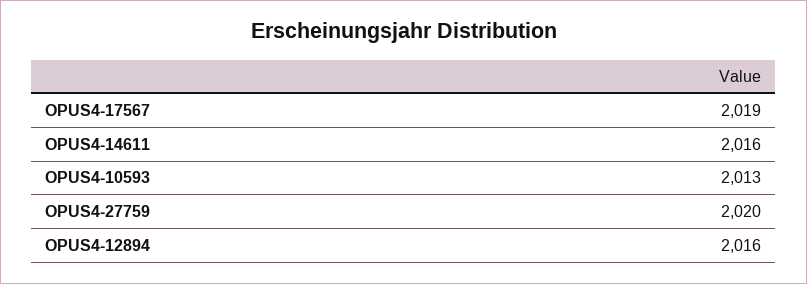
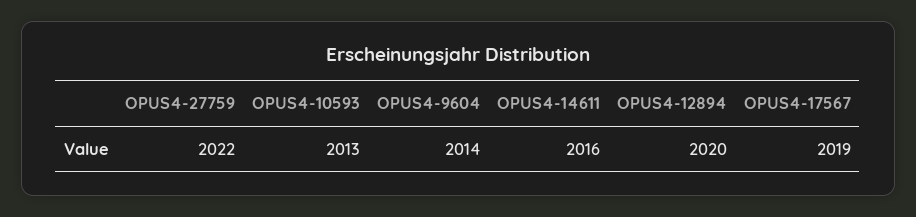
  {
    "OPUS4-17567": 2019,
    "OPUS4-14611": 2016,
    "OPUS4-10593": 2013,
-   "OPUS4-27759": 2020,
+   "OPUS4-27759": 2022,
-   "OPUS4-12894": 2016
+   "OPUS4-12894": 2020,
+   "OPUS4-9604": 2014
  }

